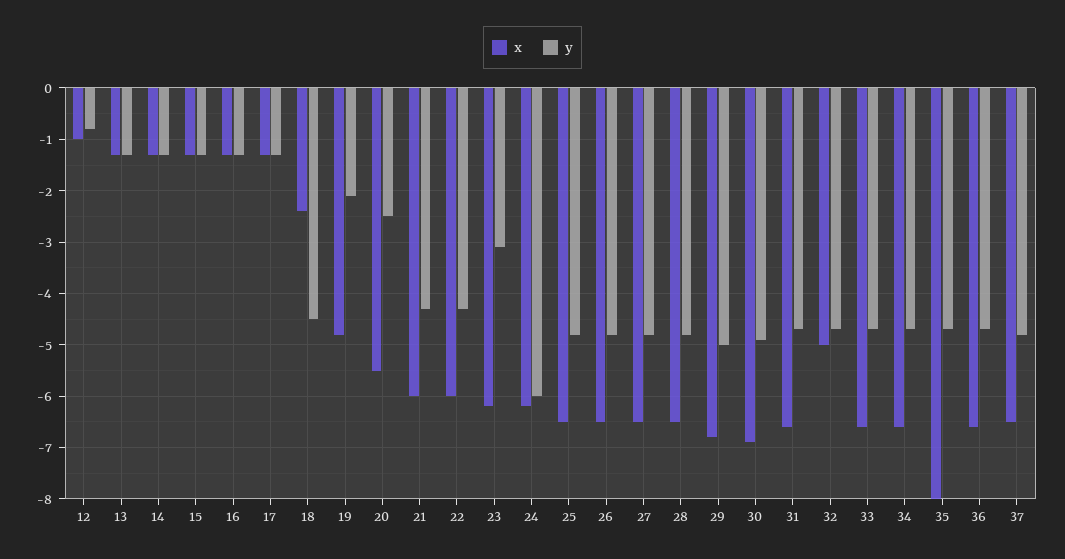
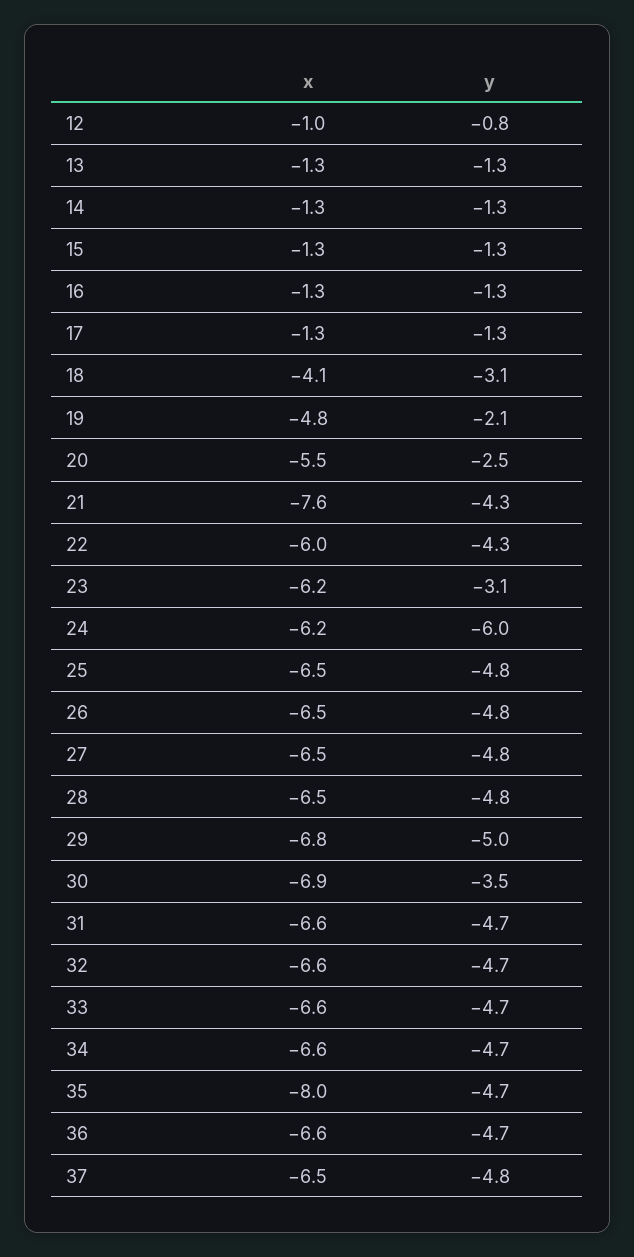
  {
    "x": {
      "12": -1,
      "13": -1.3,
      "14": -1.3,
      "15": -1.3,
      "16": -1.3,
      "17": -1.3,
-     "18": -2.5,
+     "18": -4.1,
      "19": -4.8,
      "20": -5.5,
-     "21": -6,
+     "21": -7.6,
      "22": -6,
      "23": -6.2,
      "24": -6.2,
      "25": -6.5,
      "26": -6.5,
      "27": -6.5,
      "28": -6.5,
      "29": -6.8,
      "30": -6.9,
      "31": -6.6,
-     "32": -5,
+     "32": -6.6,
      "33": -6.6,
      "34": -6.6,
      "35": -8,
      "36": -6.6,
      "37": -6.5
    },
    "y": {
      "12": -0.8,
      "13": -1.3,
      "14": -1.3,
      "15": -1.3,
      "16": -1.3,
      "17": -1.3,
-     "18": -4.5,
+     "18": -3.1,
      "19": -2.1,
      "20": -2.5,
      "21": -4.3,
      "22": -4.3,
      "23": -3.1,
      "24": -6,
      "25": -4.8,
      "26": -4.8,
      "27": -4.8,
      "28": -4.8,
      "29": -5,
-     "30": -5,
+     "30": -3.5,
      "31": -4.7,
      "32": -4.7,
      "33": -4.7,
      "34": -4.7,
      "35": -4.7,
      "36": -4.7,
      "37": -4.8
    }
  }

